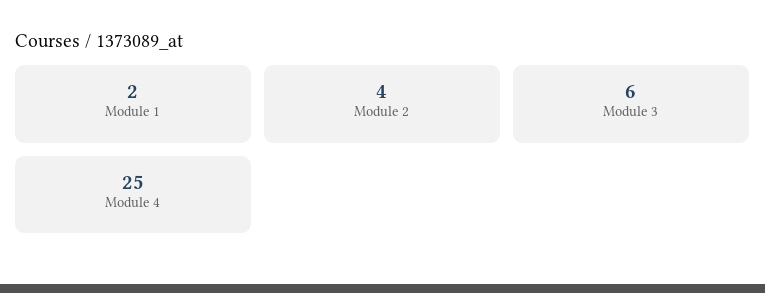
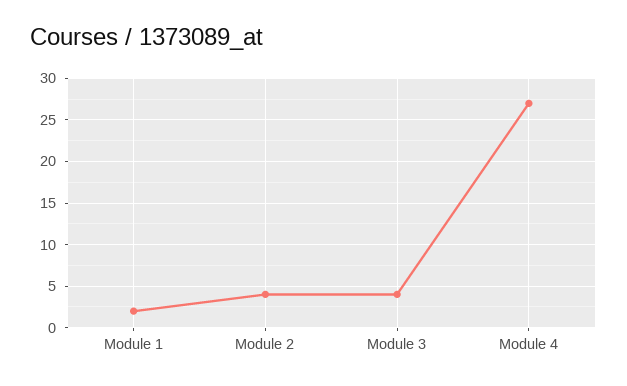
  {
    "Module 1": 2,
    "Module 2": 4,
-   "Module 3": 6,
+   "Module 3": 4,
-   "Module 4": 25
+   "Module 4": 27
  }

